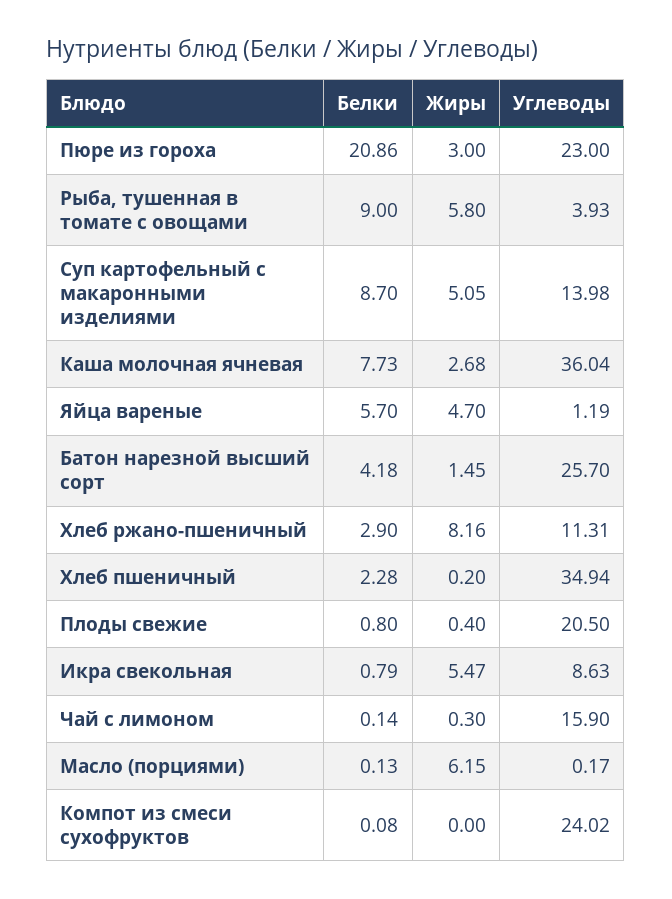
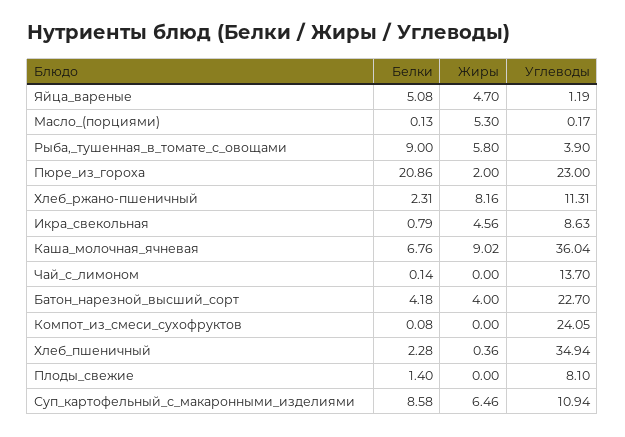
  {
    "Белки": {
      "Пюре из гороха": 20.86,
      "Рыба, тушенная в томате с овощами": 9,
-     "Суп картофельный с макаронными изделиями": 8.7,
+     "Суп картофельный с макаронными изделиями": 8.58,
-     "Каша молочная ячневая": 7.73,
+     "Каша молочная ячневая": 6.76,
-     "Яйца вареные": 5.7,
+     "Яйца вареные": 5.08,
      "Батон нарезной высший сорт": 4.18,
-     "Хлеб ржано-пшеничный": 2.9,
+     "Хлеб ржано-пшеничный": 2.31,
      "Хлеб пшеничный": 2.28,
-     "Плоды свежие": 0.8,
+     "Плоды свежие": 1.4,
      "Икра свекольная": 0.79,
      "Чай с лимоном": 0.14,
      "Масло (порциями)": 0.13,
      "Компот из смеси сухофруктов": 0.08
    },
    "Жиры": {
-     "Пюре из гороха": 3,
+     "Пюре из гороха": 2,
      "Рыба, тушенная в томате с овощами": 5.8,
-     "Суп картофельный с макаронными изделиями": 5.05,
+     "Суп картофельный с макаронными изделиями": 6.46,
-     "Каша молочная ячневая": 2.68,
+     "Каша молочная ячневая": 9.02,
      "Яйца вареные": 4.7,
-     "Батон нарезной высший сорт": 1.45,
+     "Батон нарезной высший сорт": 4,
      "Хлеб ржано-пшеничный": 8.16,
-     "Хлеб пшеничный": 0.2,
+     "Хлеб пшеничный": 0.36,
-     "Плоды свежие": 0.4,
+     "Плоды свежие": 0,
-     "Икра свекольная": 5.47,
+     "Икра свекольная": 4.56,
-     "Чай с лимоном": 0.3,
+     "Чай с лимоном": 0,
-     "Масло (порциями)": 6.15,
+     "Масло (порциями)": 5.3,
      "Компот из смеси сухофруктов": 0
    },
    "Углеводы": {
      "Пюре из гороха": 23,
-     "Рыба, тушенная в томате с овощами": 3.93,
+     "Рыба, тушенная в томате с овощами": 3.9,
-     "Суп картофельный с макаронными изделиями": 13.98,
+     "Суп картофельный с макаронными изделиями": 10.94,
      "Каша молочная ячневая": 36.04,
      "Яйца вареные": 1.19,
-     "Батон нарезной высший сорт": 25.7,
+     "Батон нарезной высший сорт": 22.7,
      "Хлеб ржано-пшеничный": 11.31,
      "Хлеб пшеничный": 34.94,
-     "Плоды свежие": 20.5,
+     "Плоды свежие": 8.1,
      "Икра свекольная": 8.63,
-     "Чай с лимоном": 15.9,
+     "Чай с лимоном": 13.7,
      "Масло (порциями)": 0.17,
-     "Компот из смеси сухофруктов": 24.02
+     "Компот из смеси сухофруктов": 24.05
    }
  }

